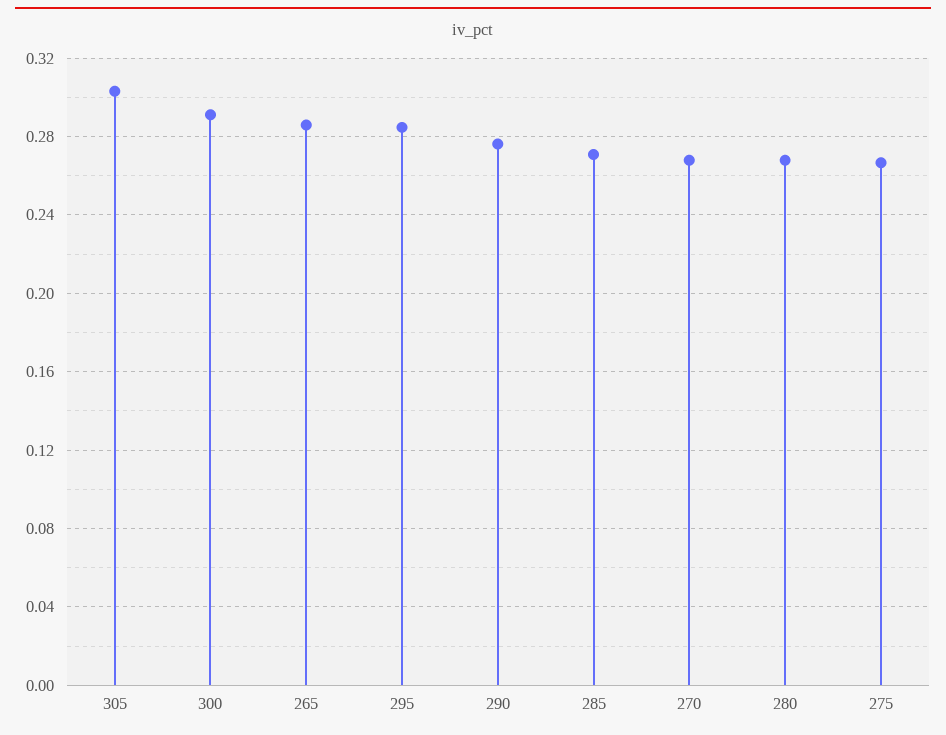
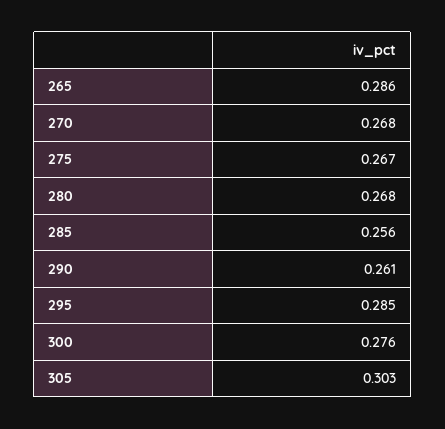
  {
    "305": 0.303,
-   "300": 0.29,
+   "300": 0.276,
    "265": 0.286,
    "295": 0.285,
-   "290": 0.275,
+   "290": 0.261,
-   "285": 0.27,
+   "285": 0.256,
    "270": 0.268,
    "280": 0.268,
    "275": 0.267
  }

